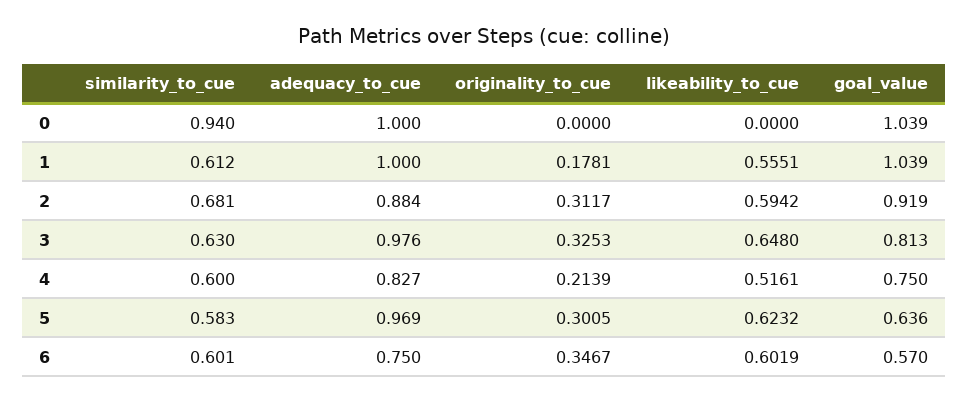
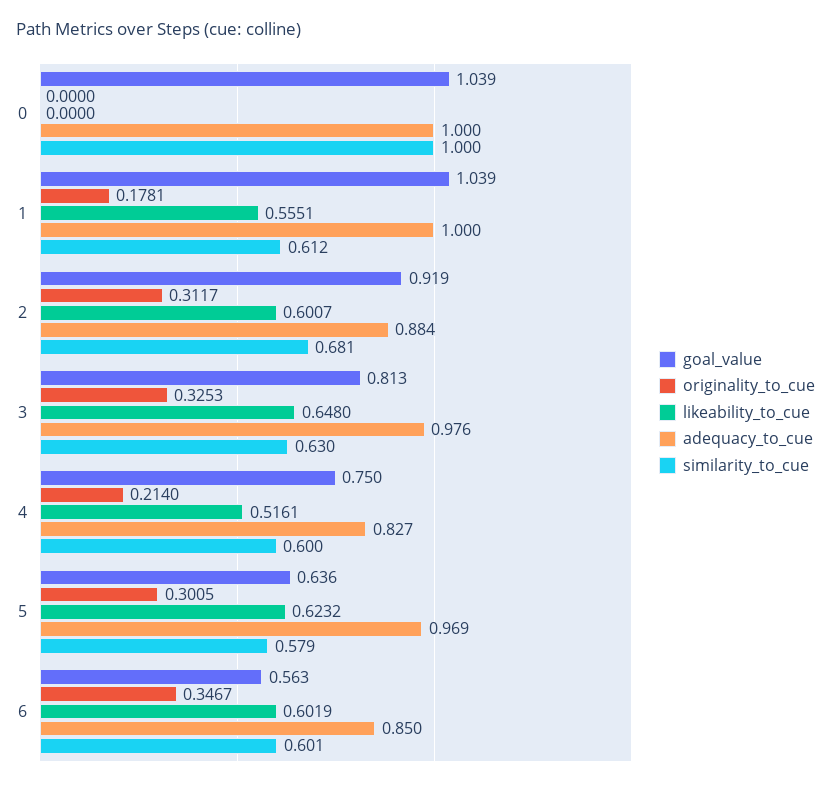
  {
    "similarity_to_cue": {
-     "0": 0.94,
+     "0": 1,
      "1": 0.612,
      "2": 0.681,
      "3": 0.63,
      "4": 0.6,
-     "5": 0.583,
+     "5": 0.579,
      "6": 0.601
    },
    "adequacy_to_cue": {
      "0": 1,
      "1": 1,
      "2": 0.884,
      "3": 0.976,
      "4": 0.827,
      "5": 0.969,
-     "6": 0.75
+     "6": 0.85
    },
    "originality_to_cue": {
      "0": 0,
      "1": 0.1781,
      "2": 0.3117,
      "3": 0.3253,
-     "4": 0.2139,
+     "4": 0.214,
      "5": 0.3005,
      "6": 0.3467
    },
    "likeability_to_cue": {
      "0": 0,
      "1": 0.5551,
-     "2": 0.5942,
+     "2": 0.6007,
      "3": 0.648,
      "4": 0.5161,
      "5": 0.6232,
      "6": 0.6019
    },
    "goal_value": {
      "0": 1.039,
      "1": 1.039,
      "2": 0.919,
      "3": 0.813,
      "4": 0.75,
      "5": 0.636,
-     "6": 0.57
+     "6": 0.563
    }
  }

